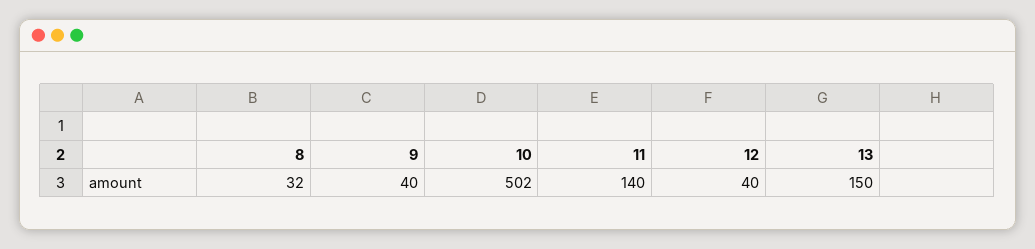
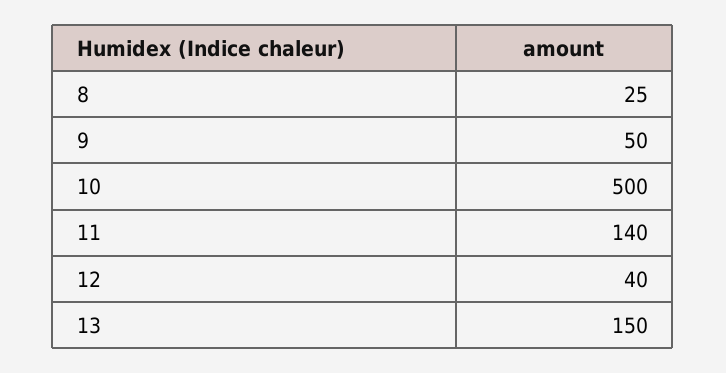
  {
-   "8": 32,
+   "8": 25,
-   "9": 40,
+   "9": 50,
-   "10": 502,
+   "10": 500,
    "11": 140,
    "12": 40,
    "13": 150
  }

